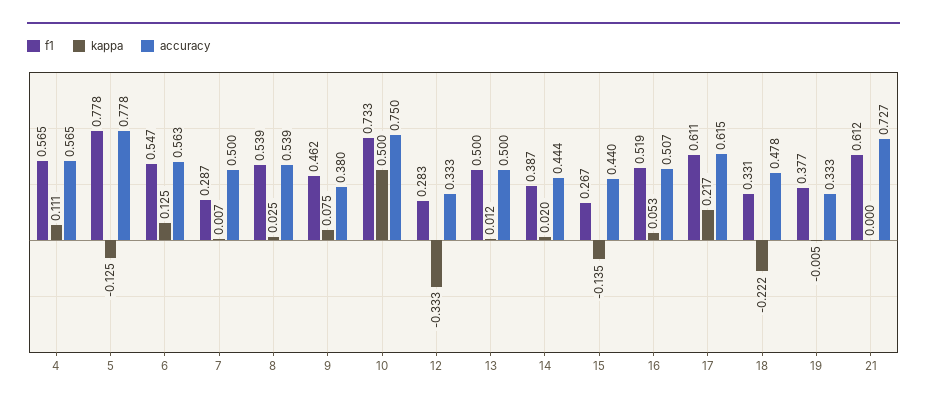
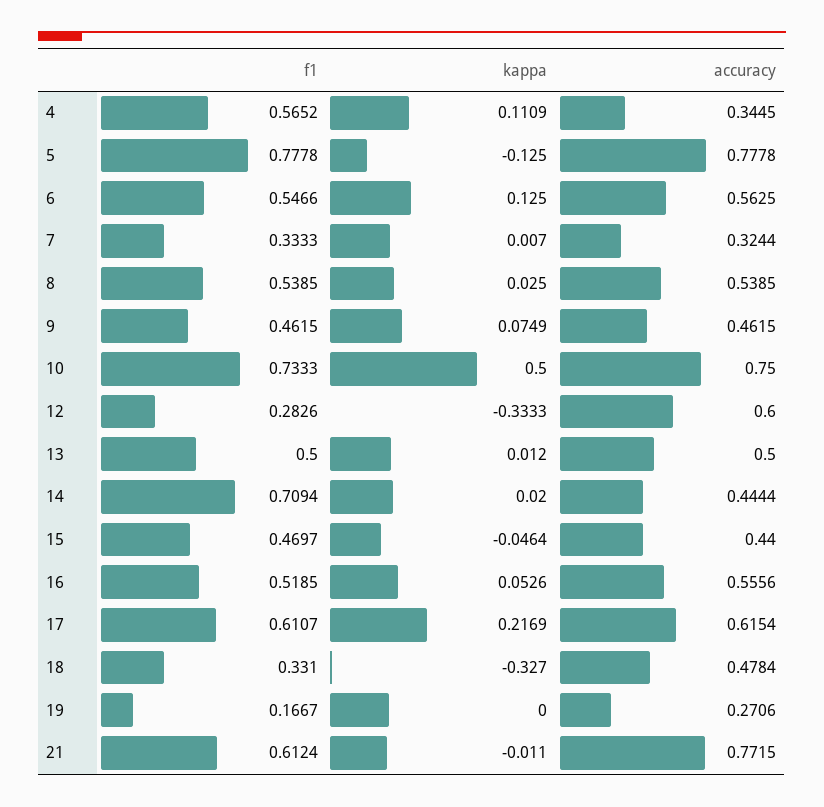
  {
    "f1": {
      "4": 0.5652,
      "5": 0.7778,
      "6": 0.5466,
-     "7": 0.287,
+     "7": 0.3333,
      "8": 0.5385,
      "9": 0.4615,
      "10": 0.7333,
      "12": 0.2826,
      "13": 0.5,
-     "14": 0.387,
+     "14": 0.7094,
-     "15": 0.267,
+     "15": 0.4697,
      "16": 0.5185,
      "17": 0.6107,
      "18": 0.331,
-     "19": 0.377,
+     "19": 0.1667,
      "21": 0.6124
    },
    "kappa": {
      "4": 0.1109,
      "5": -0.125,
      "6": 0.125,
      "7": 0.007,
      "8": 0.025,
      "9": 0.0749,
      "10": 0.5,
      "12": -0.3333,
      "13": 0.012,
      "14": 0.02,
-     "15": -0.135,
+     "15": -0.0464,
      "16": 0.0526,
      "17": 0.2169,
-     "18": -0.222,
+     "18": -0.327,
-     "19": -0.005,
+     "19": 0,
-     "21": 0
+     "21": -0.011
    },
    "accuracy": {
-     "4": 0.565,
+     "4": 0.3445,
      "5": 0.7778,
      "6": 0.5625,
-     "7": 0.5,
+     "7": 0.3244,
      "8": 0.5385,
-     "9": 0.38,
+     "9": 0.4615,
      "10": 0.75,
-     "12": 0.333,
+     "12": 0.6,
      "13": 0.5,
      "14": 0.4444,
      "15": 0.44,
-     "16": 0.507,
+     "16": 0.5556,
      "17": 0.6154,
      "18": 0.4784,
-     "19": 0.333,
+     "19": 0.2706,
-     "21": 0.727
+     "21": 0.7715
    }
  }

